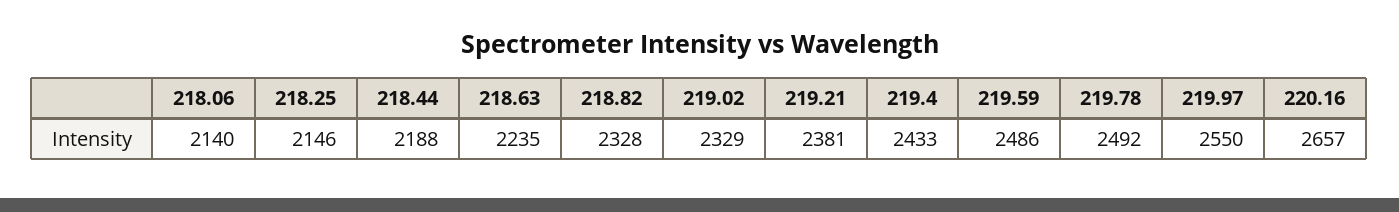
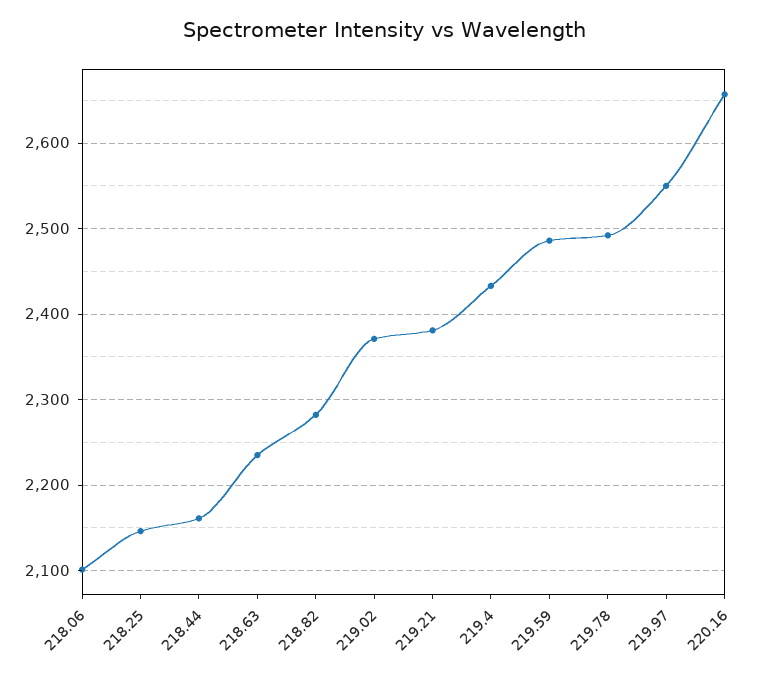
  {
-   "218.06": 2140,
+   "218.06": 2100,
    "218.25": 2146,
-   "218.44": 2188,
+   "218.44": 2160,
    "218.63": 2235,
-   "218.82": 2328,
+   "218.82": 2280,
-   "219.02": 2329,
+   "219.02": 2370,
    "219.21": 2381,
    "219.4": 2433,
    "219.59": 2486,
    "219.78": 2492,
    "219.97": 2550,
    "220.16": 2657
  }

